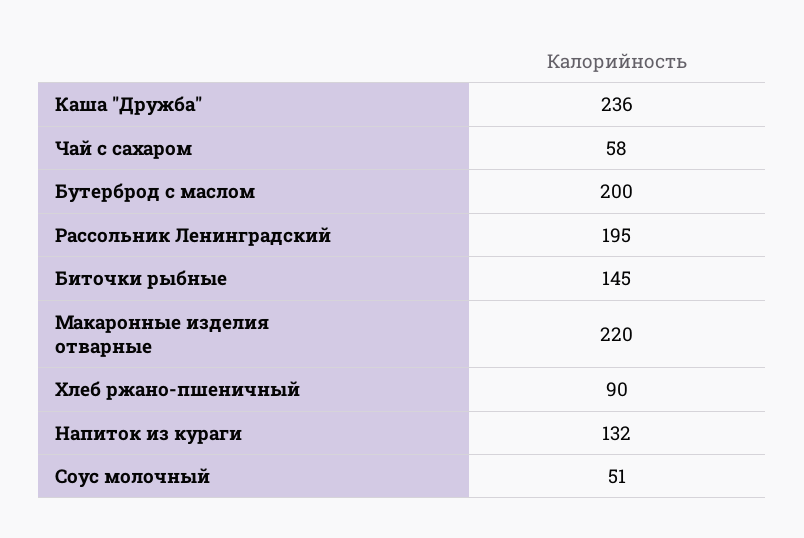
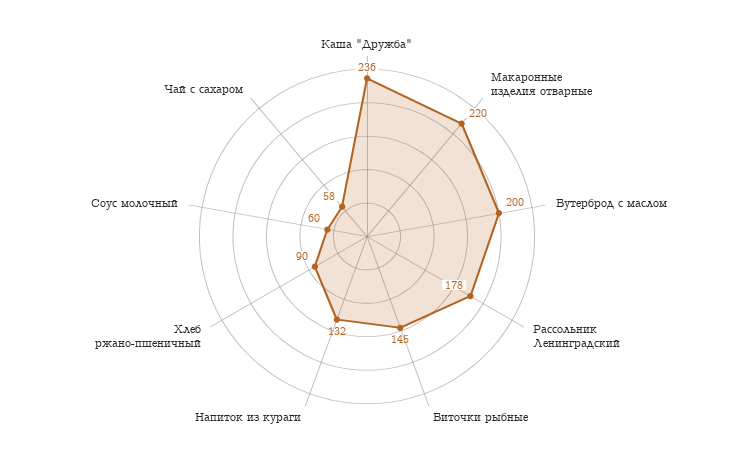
  {
    "Каша \"Дружба\"": 236,
    "Чай с сахаром": 58,
    "Бутерброд с маслом": 200,
-   "Рассольник Ленинградский": 195,
+   "Рассольник Ленинградский": 178,
    "Биточки рыбные": 145,
    "Макаронные изделия отварные": 220,
    "Хлеб ржано-пшеничный": 90,
    "Напиток из кураги": 132,
-   "Соус молочный": 51
+   "Соус молочный": 60
  }

